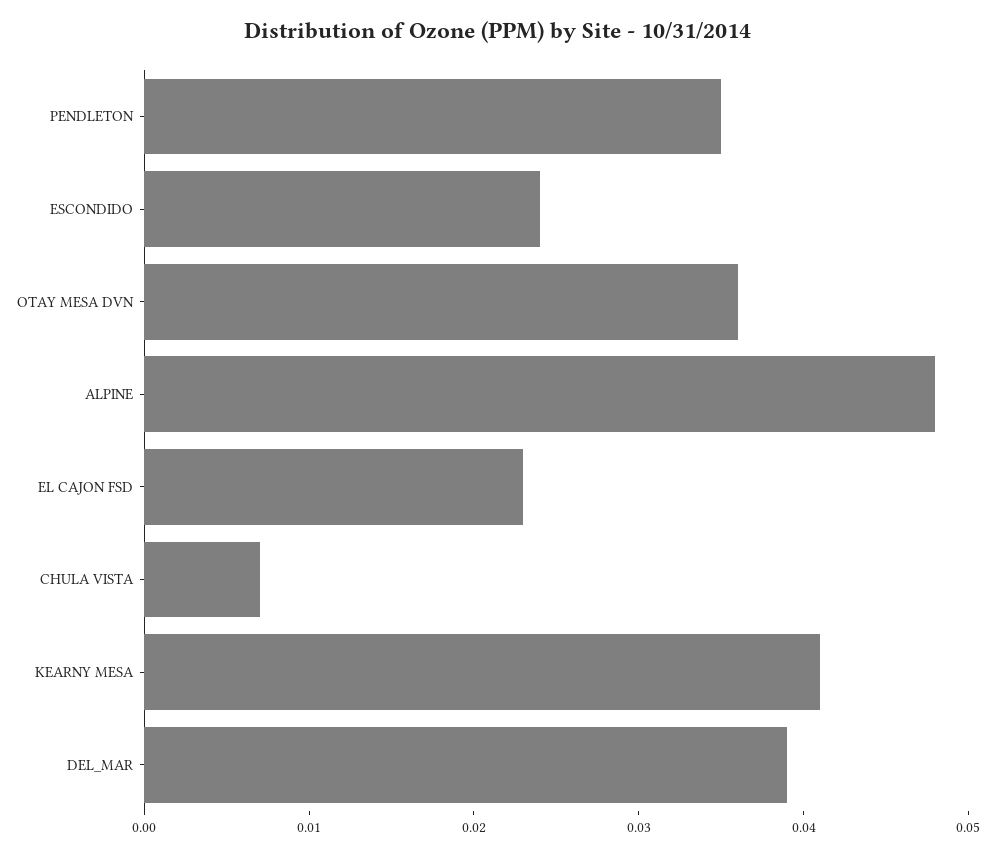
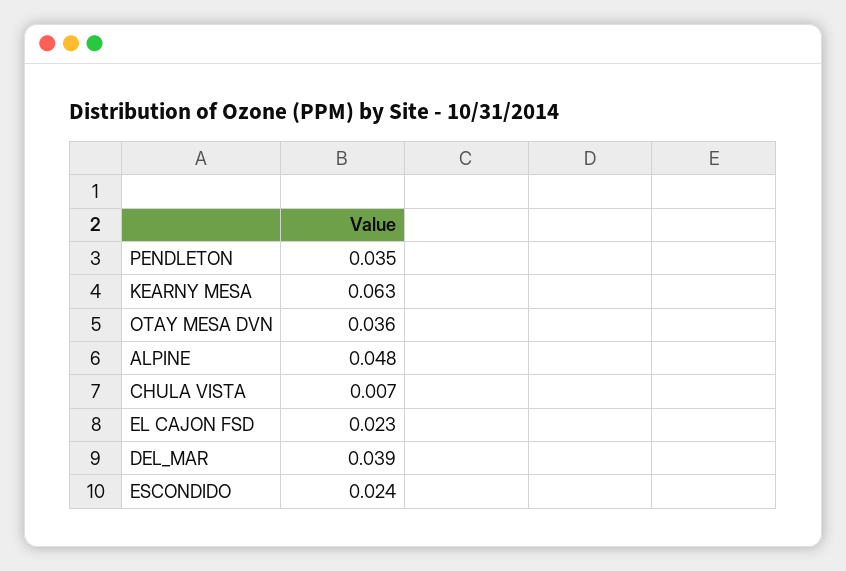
  {
    "PENDLETON": 0.035,
    "ESCONDIDO": 0.024,
    "OTAY MESA DVN": 0.036,
    "ALPINE": 0.048,
    "EL CAJON FSD": 0.023,
    "CHULA VISTA": 0.007,
-   "KEARNY MESA": 0.041,
+   "KEARNY MESA": 0.063,
    "DEL_MAR": 0.039
  }

